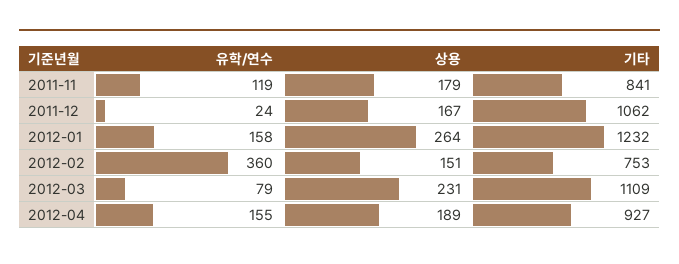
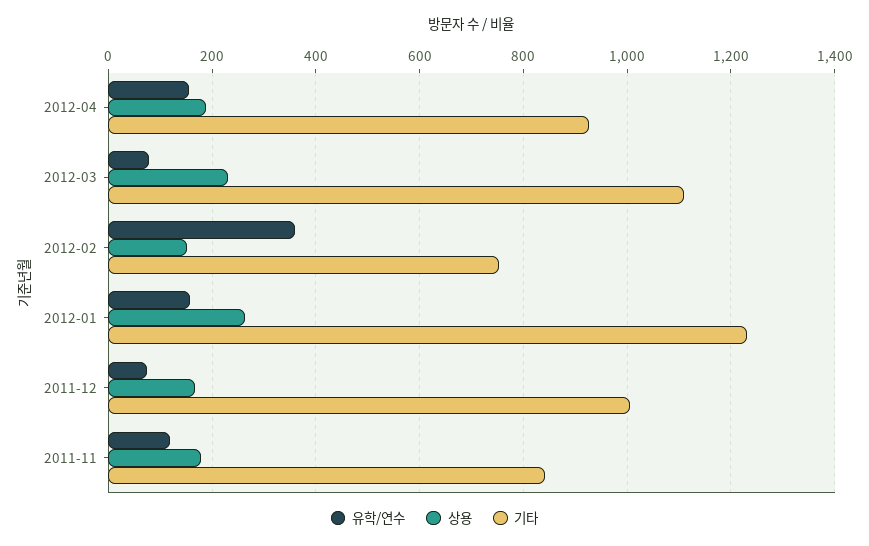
  {
    "유학/연수": {
      "2011-11": 119,
-     "2011-12": 24,
+     "2011-12": 80,
      "2012-01": 158,
      "2012-02": 360,
      "2012-03": 79,
      "2012-04": 155
    },
    "상용": {
      "2011-11": 179,
      "2011-12": 167,
      "2012-01": 264,
      "2012-02": 151,
      "2012-03": 231,
      "2012-04": 189
    },
    "기타": {
      "2011-11": 841,
-     "2011-12": 1062,
+     "2011-12": 1000,
      "2012-01": 1232,
      "2012-02": 753,
      "2012-03": 1109,
      "2012-04": 927
    }
  }

